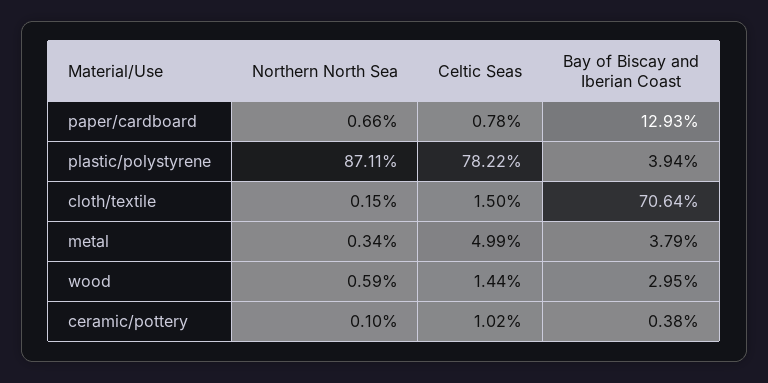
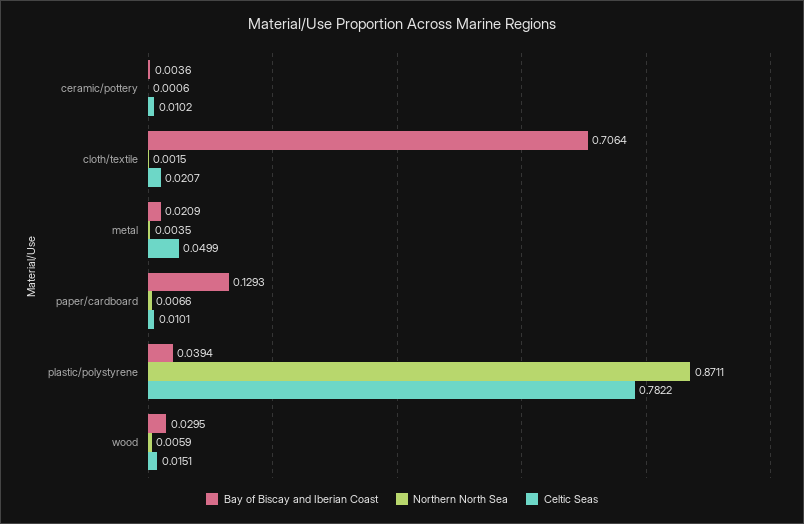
  {
    "Northern North Sea": {
      "paper/cardboard": 0.0066,
      "plastic/polystyrene": 0.8711,
      "cloth/textile": 0.0015,
-     "metal": 0.0034,
+     "metal": 0.0035,
      "wood": 0.0059,
-     "ceramic/pottery": 0.001
+     "ceramic/pottery": 0.0006
    },
    "Celtic Seas": {
-     "paper/cardboard": 0.0078,
+     "paper/cardboard": 0.0101,
      "plastic/polystyrene": 0.7822,
-     "cloth/textile": 0.015,
+     "cloth/textile": 0.0207,
      "metal": 0.0499,
-     "wood": 0.0144,
+     "wood": 0.0151,
      "ceramic/pottery": 0.0102
    },
    "Bay of Biscay and Iberian Coast": {
      "paper/cardboard": 0.1293,
      "plastic/polystyrene": 0.0394,
      "cloth/textile": 0.7064,
-     "metal": 0.0379,
+     "metal": 0.0209,
      "wood": 0.0295,
-     "ceramic/pottery": 0.0038
+     "ceramic/pottery": 0.0036
    }
  }

